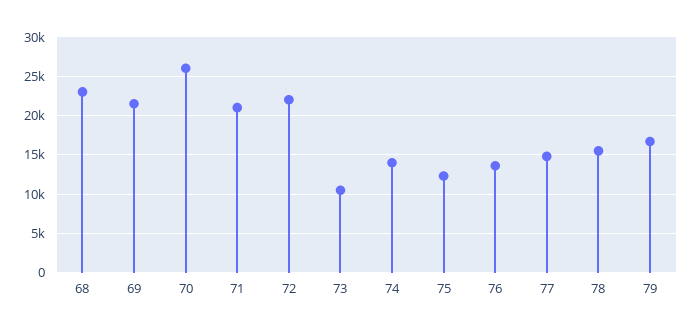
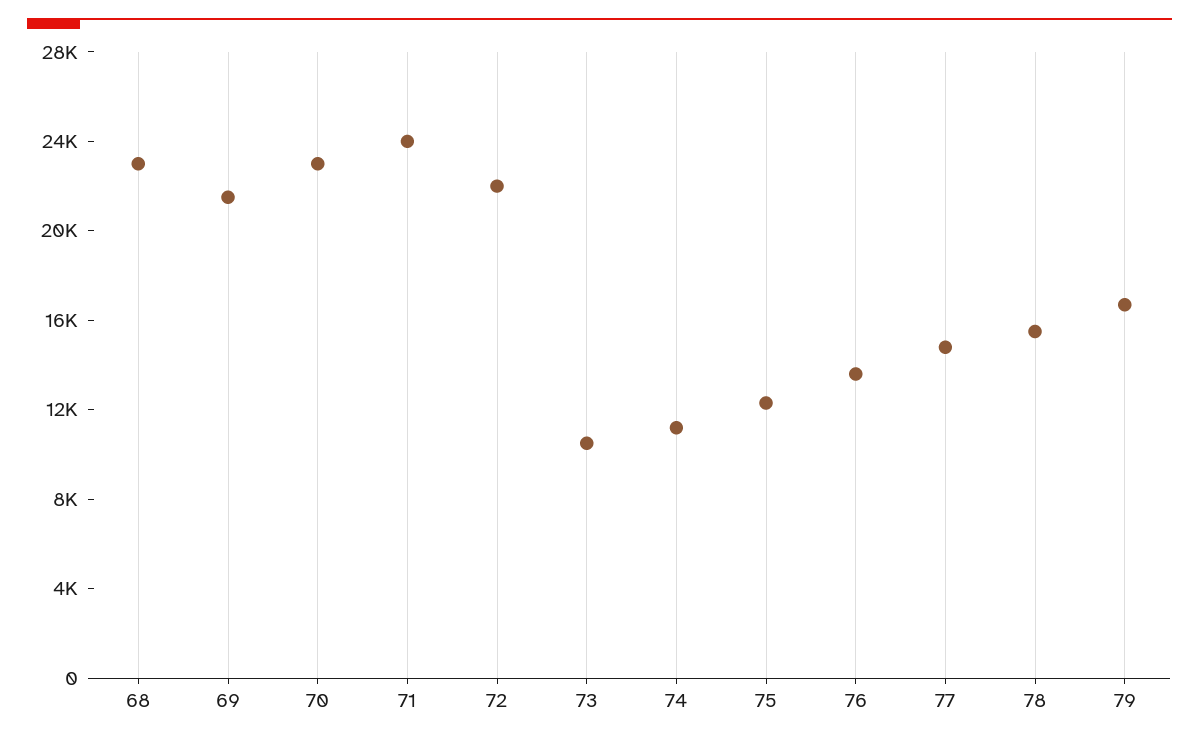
  {
    "68": 23000,
    "69": 22000,
-   "70": 26000,
+   "70": 23000,
-   "71": 21000,
+   "71": 24000,
    "72": 22000,
    "73": 11000,
-   "74": 14000,
+   "74": 11000,
    "75": 12000,
    "76": 14000,
    "77": 15000,
    "78": 16000,
    "79": 17000
  }

